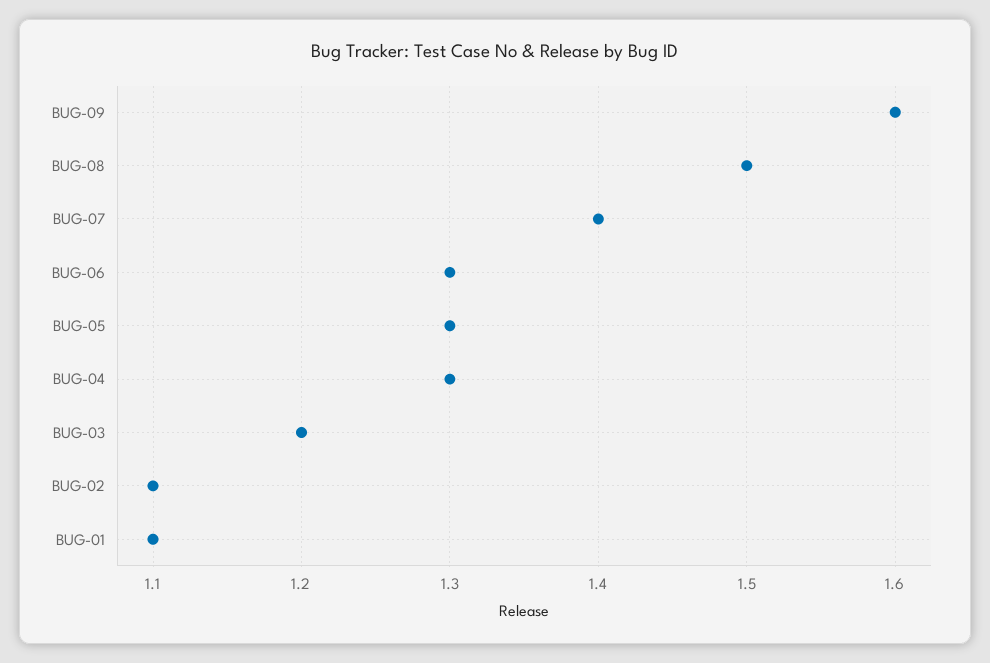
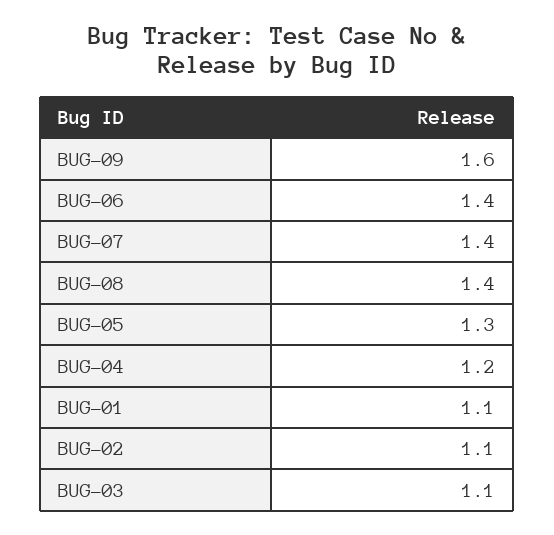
  {
    "BUG-09": 1.6,
-   "BUG-08": 1.5,
+   "BUG-08": 1.4,
    "BUG-07": 1.4,
-   "BUG-06": 1.3,
+   "BUG-06": 1.4,
    "BUG-05": 1.3,
-   "BUG-04": 1.3,
+   "BUG-04": 1.2,
-   "BUG-03": 1.2,
+   "BUG-03": 1.1,
    "BUG-02": 1.1,
    "BUG-01": 1.1
  }

